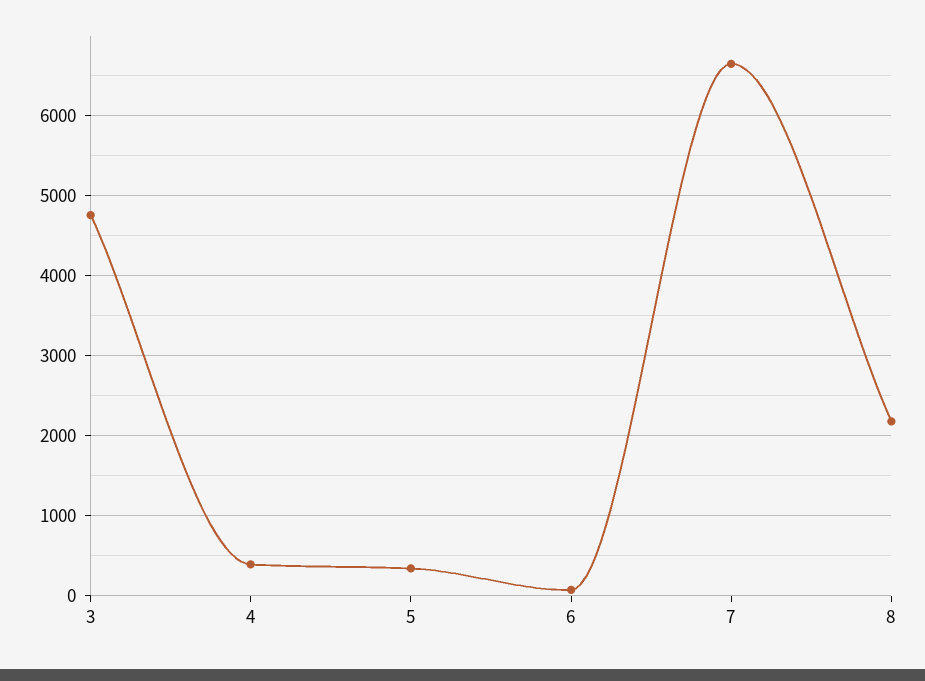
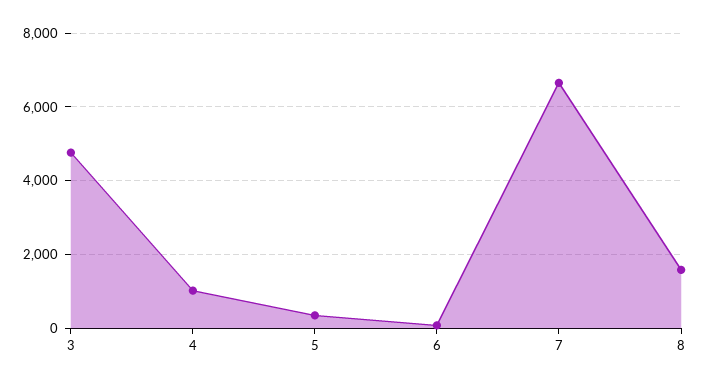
  {
    "3": 4800,
-   "4": 400,
+   "4": 1000,
    "5": 300,
    "6": 100,
    "7": 6700,
-   "8": 2200
+   "8": 1600
  }

